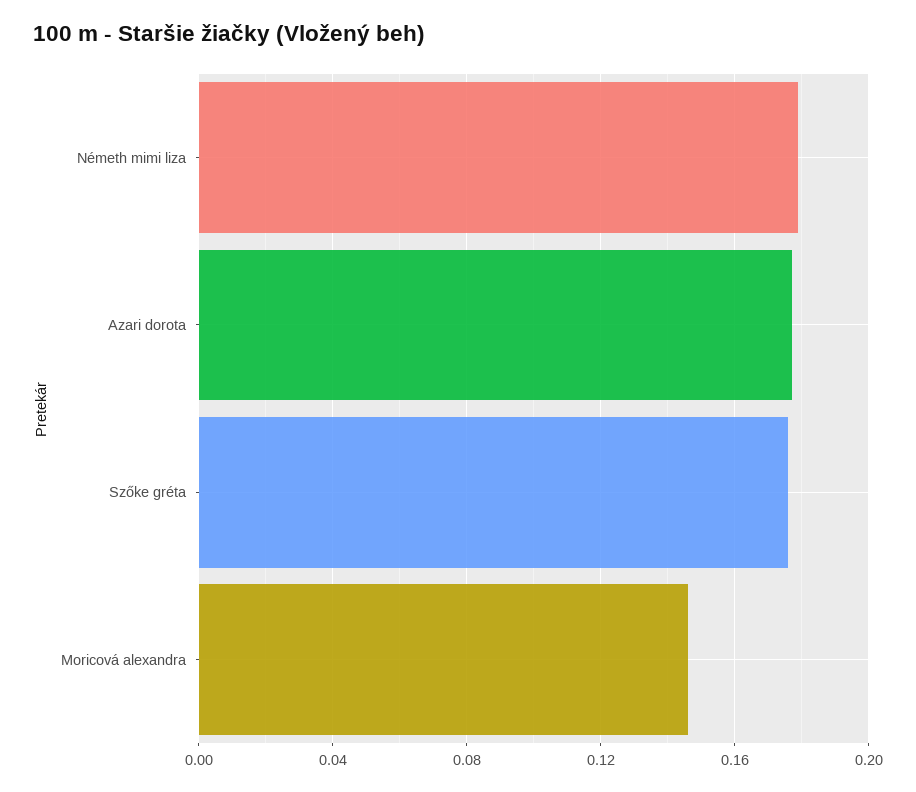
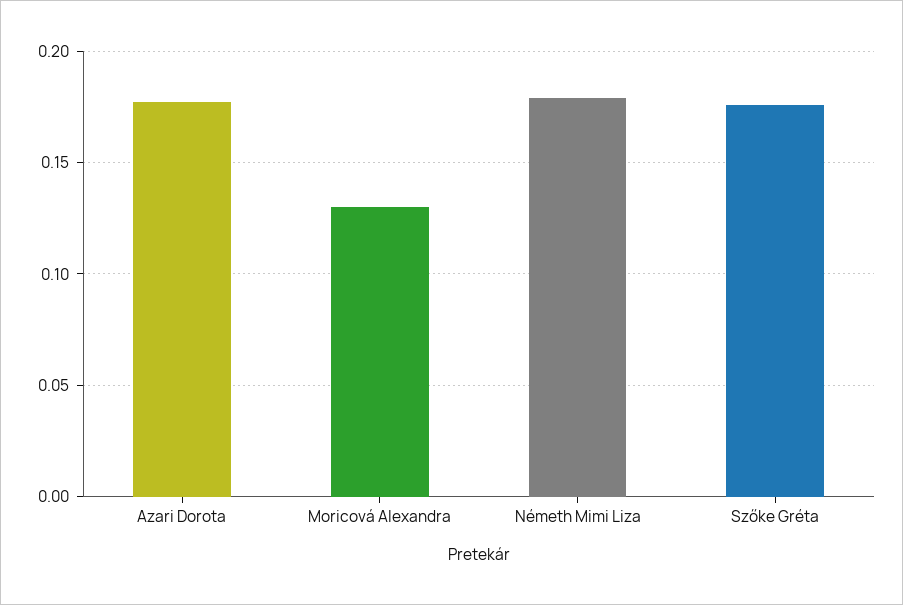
  {
    "Németh mimi liza": 0.18,
    "Azari dorota": 0.175,
    "Szőke gréta": 0.175,
-   "Moricová alexandra": 0.145
+   "Moricová alexandra": 0.13
  }

